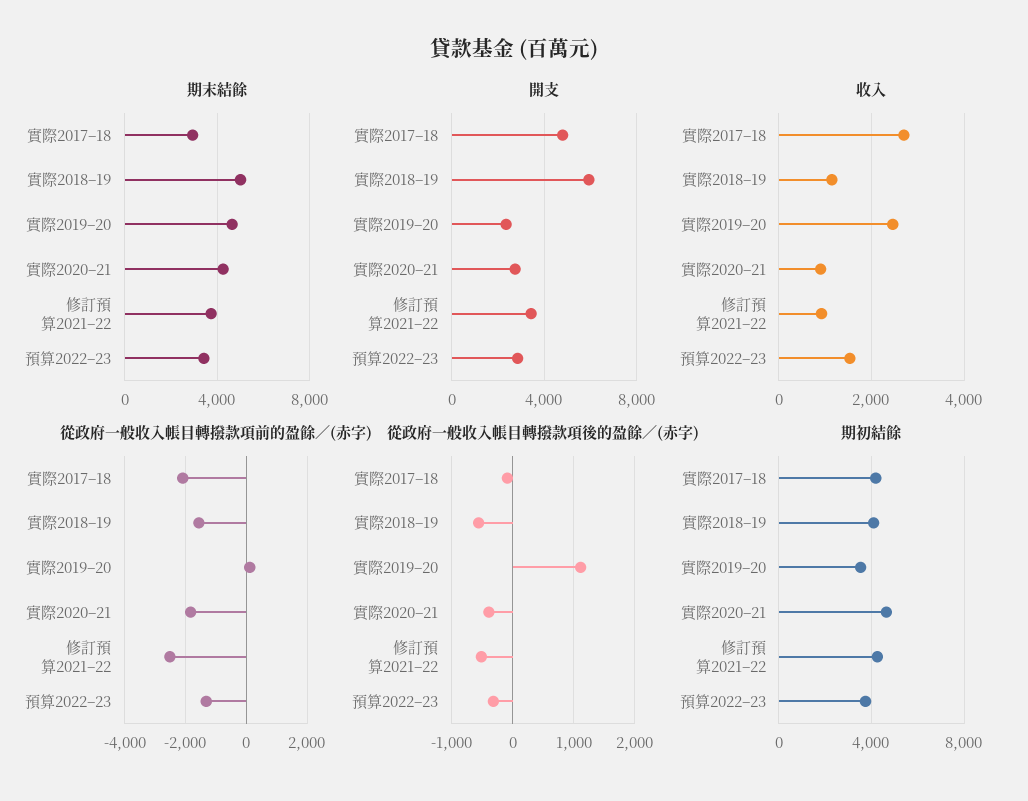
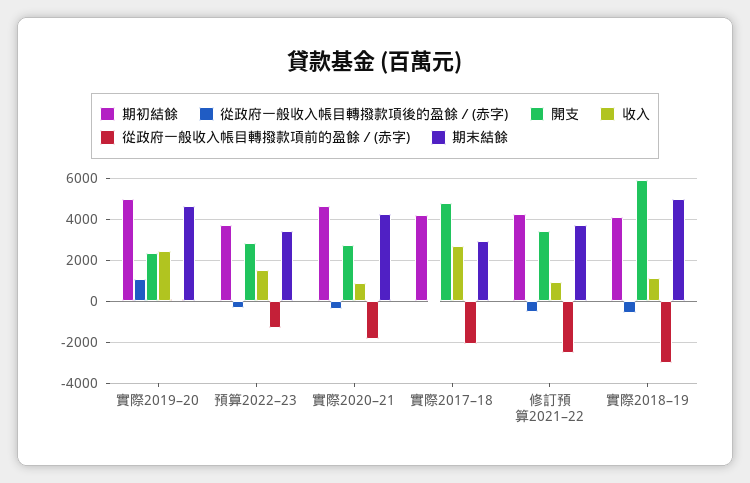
  {
    "期末結餘": {
      "實際2017–18": 3000,
      "實際2018–19": 5000,
      "實際2019–20": 4500,
      "實際2020–21": 4500,
      "修訂預算2021–22": 3500,
      "預算2022–23": 3500
    },
    "開支": {
      "實際2017–18": 5000,
      "實際2018–19": 6000,
      "實際2019–20": 2500,
      "實際2020–21": 2500,
      "修訂預算2021–22": 3500,
      "預算2022–23": 3000
    },
    "收入": {
      "實際2017–18": 2800,
      "實際2018–19": 1200,
      "實際2019–20": 2400,
      "實際2020–21": 1000,
      "修訂預算2021–22": 1000,
      "預算2022–23": 1600
    },
    "從政府一般收入帳目轉撥款項前的盈餘／(赤字)": {
      "實際2017–18": -2000,
-     "實際2018–19": -1600,
+     "實際2018–19": -3000,
      "實際2019–20": 200,
      "實際2020–21": -1800,
      "修訂預算2021–22": -2600,
      "預算2022–23": -1400
    },
    "從政府一般收入帳目轉撥款項後的盈餘／(赤字)": {
      "實際2017–18": -100,
      "實際2018–19": -600,
      "實際2019–20": 1100,
      "實際2020–21": -400,
      "修訂預算2021–22": -500,
      "預算2022–23": -300
    },
    "期初結餘": {
      "實際2017–18": 4000,
      "實際2018–19": 4000,
-     "實際2019–20": 3500,
+     "實際2019–20": 5000,
      "實際2020–21": 4500,
      "修訂預算2021–22": 4500,
      "預算2022–23": 3500
    }
  }

